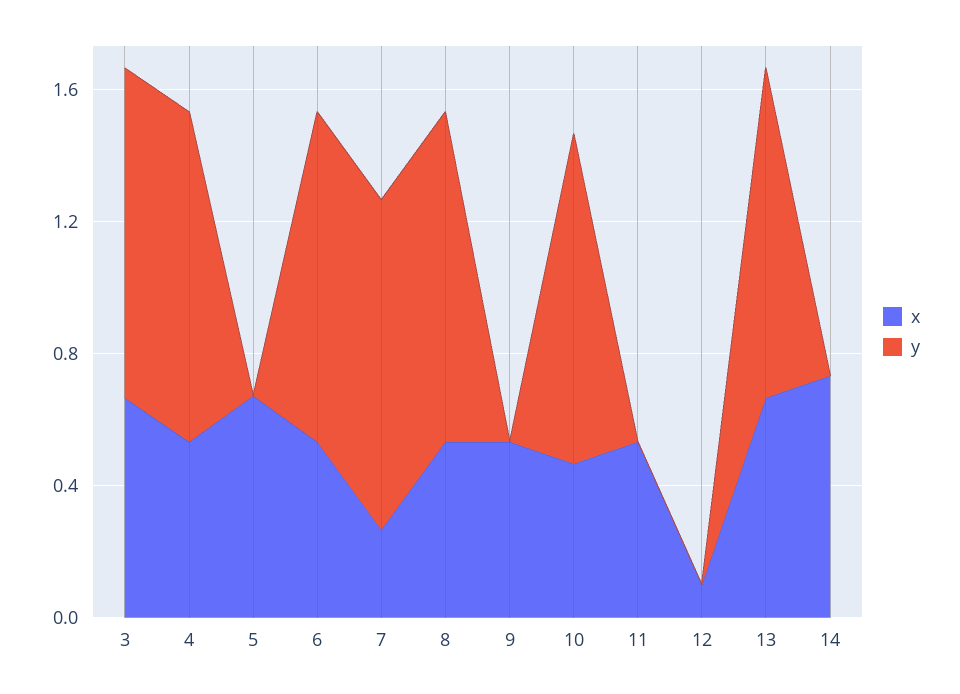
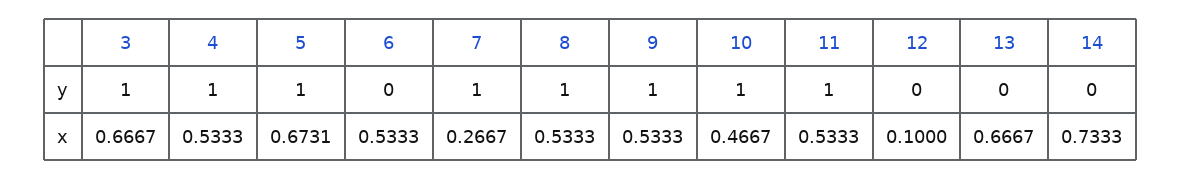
  {
    "x": {
      "3": 0.6667,
      "4": 0.5333,
      "5": 0.6731,
      "6": 0.5333,
      "7": 0.2667,
      "8": 0.5333,
      "9": 0.5333,
      "10": 0.4667,
      "11": 0.5333,
      "12": 0.1,
      "13": 0.6667,
      "14": 0.7333
    },
    "y": {
      "3": 1,
      "4": 1,
-     "5": 0,
+     "5": 1,
-     "6": 1,
+     "6": 0,
      "7": 1,
      "8": 1,
-     "9": 0,
+     "9": 1,
      "10": 1,
-     "11": 0,
+     "11": 1,
      "12": 0,
-     "13": 1,
+     "13": 0,
      "14": 0
    }
  }

